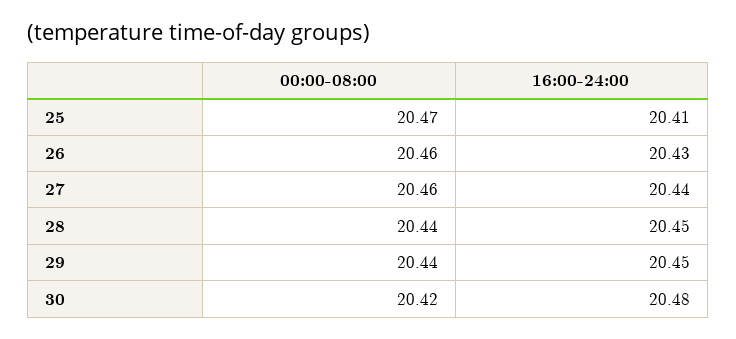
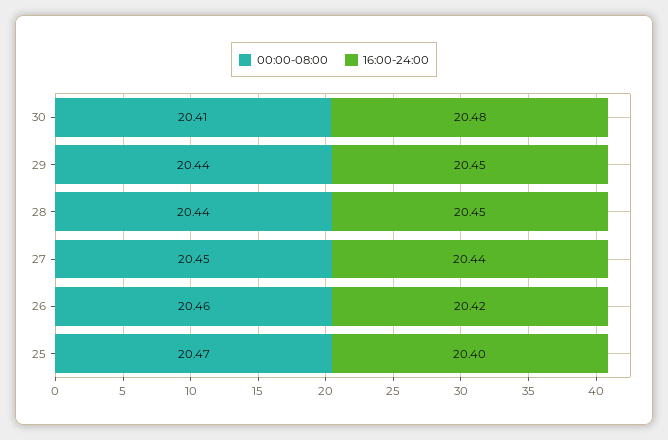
  {
    "00:00-08:00": {
      "25": 20.47,
      "26": 20.46,
-     "27": 20.46,
+     "27": 20.45,
      "28": 20.44,
      "29": 20.44,
-     "30": 20.42
+     "30": 20.41
    },
    "16:00-24:00": {
-     "25": 20.41,
+     "25": 20.4,
-     "26": 20.43,
+     "26": 20.42,
      "27": 20.44,
      "28": 20.45,
      "29": 20.45,
      "30": 20.48
    }
  }

